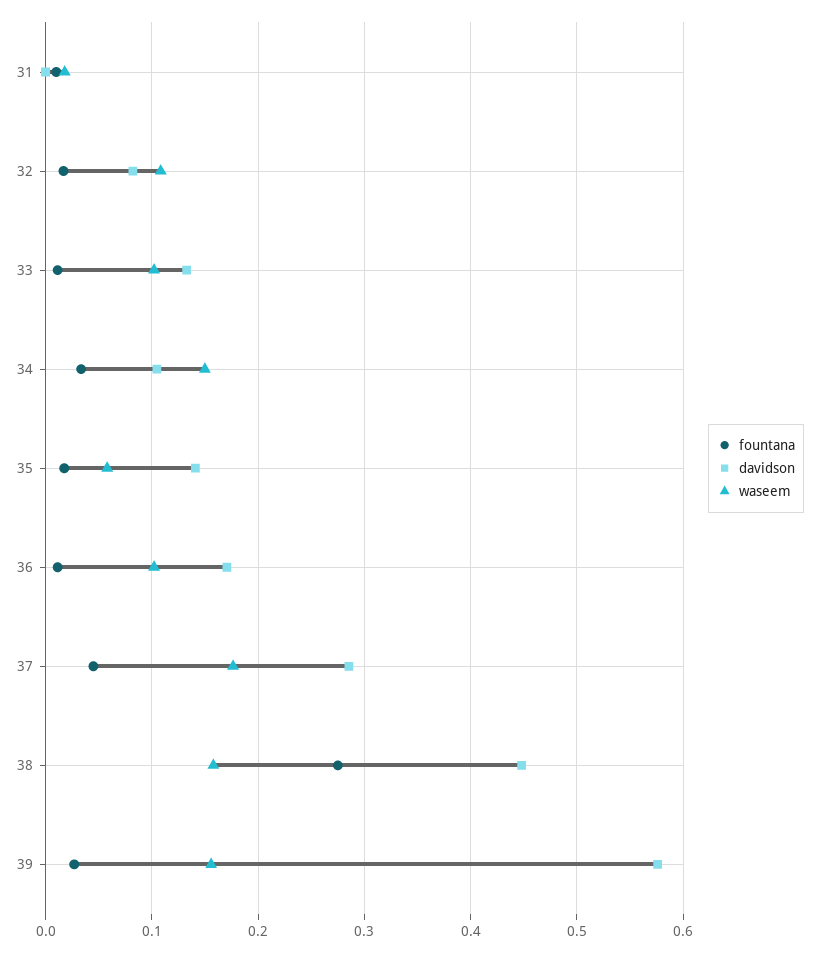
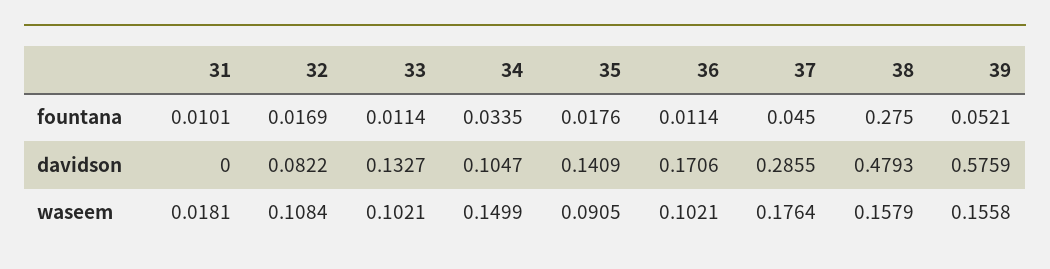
  {
    "fountana": {
      "31": 0.0101,
      "32": 0.0169,
      "33": 0.0114,
      "34": 0.0335,
      "35": 0.0176,
      "36": 0.0114,
      "37": 0.045,
      "38": 0.275,
-     "39": 0.03
+     "39": 0.0521
    },
    "davidson": {
      "31": 0,
      "32": 0.0822,
      "33": 0.1327,
      "34": 0.1047,
      "35": 0.1409,
      "36": 0.1706,
      "37": 0.2855,
-     "38": 0.45,
+     "38": 0.4793,
      "39": 0.5759
    },
    "waseem": {
      "31": 0.0181,
      "32": 0.1084,
      "33": 0.1021,
      "34": 0.1499,
-     "35": 0.06,
+     "35": 0.0905,
      "36": 0.1021,
      "37": 0.1764,
      "38": 0.1579,
      "39": 0.1558
    }
  }

